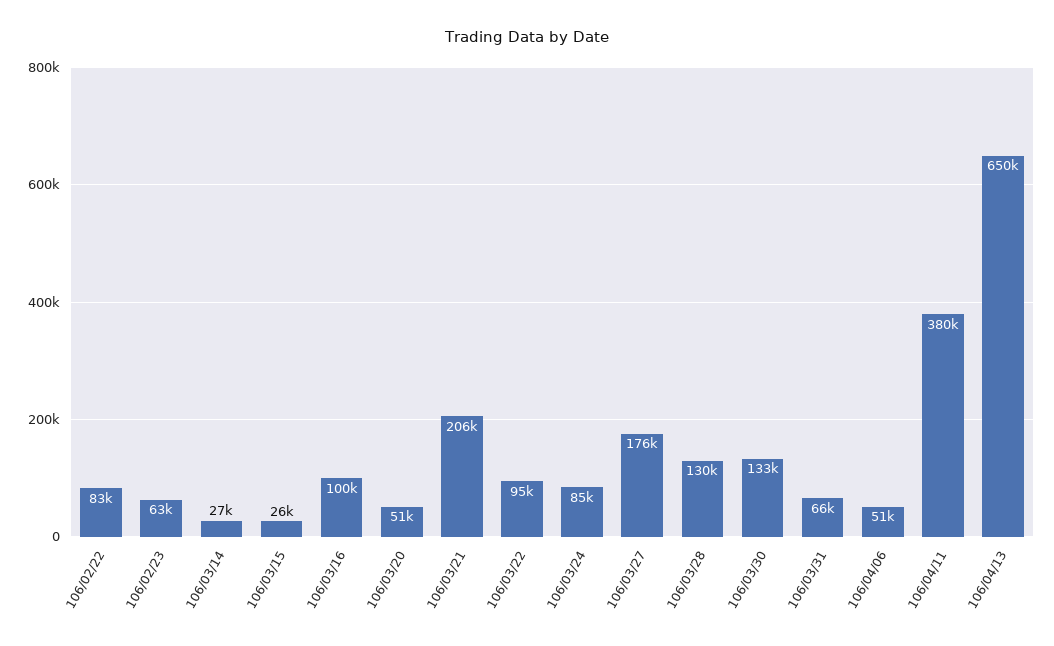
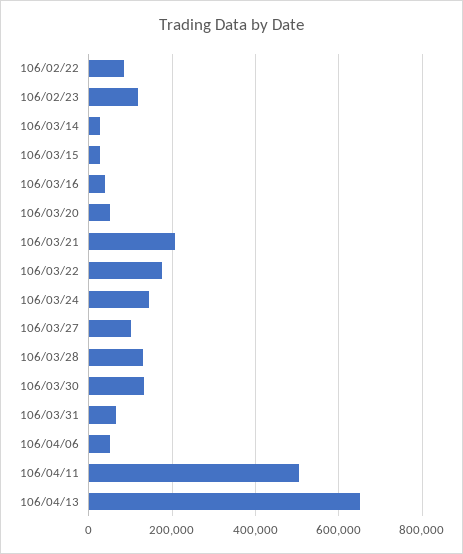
  {
    "106/02/22": 83000,
-   "106/02/23": 63000,
+   "106/02/23": 120000,
    "106/03/14": 27000,
    "106/03/15": 26000,
-   "106/03/16": 100000,
+   "106/03/16": 40000,
    "106/03/20": 51000,
    "106/03/21": 206000,
-   "106/03/22": 95000,
+   "106/03/22": 180000,
-   "106/03/24": 85000,
+   "106/03/24": 140000,
-   "106/03/27": 176000,
+   "106/03/27": 100000,
    "106/03/28": 130000,
    "106/03/30": 133000,
    "106/03/31": 66000,
    "106/04/06": 51000,
-   "106/04/11": 380000,
+   "106/04/11": 500000,
    "106/04/13": 650000
  }

